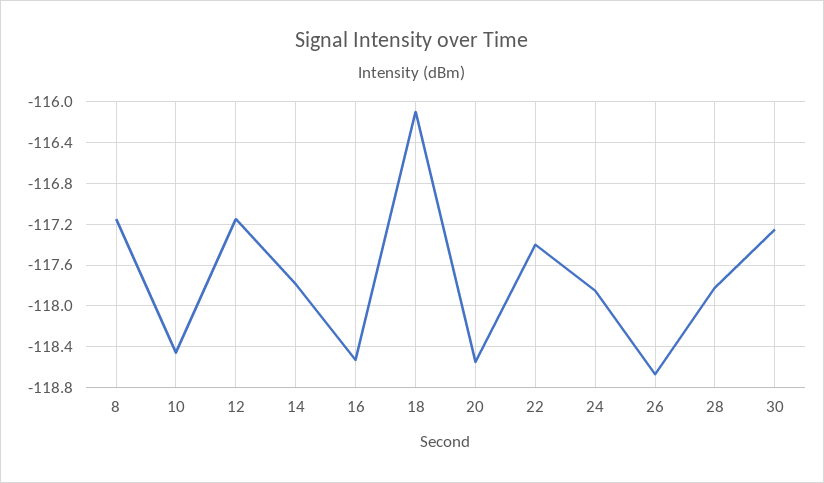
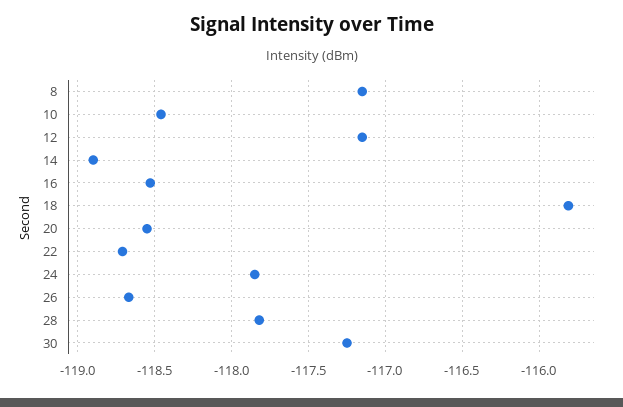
  {
    "8": -117.15,
    "10": -118.45,
    "12": -117.15,
-   "14": -117.8,
+   "14": -118.9,
    "16": -118.55,
-   "18": -116.1,
+   "18": -115.8,
    "20": -118.55,
-   "22": -117.4,
+   "22": -118.7,
    "24": -117.85,
    "26": -118.65,
    "28": -117.8,
    "30": -117.25
  }

